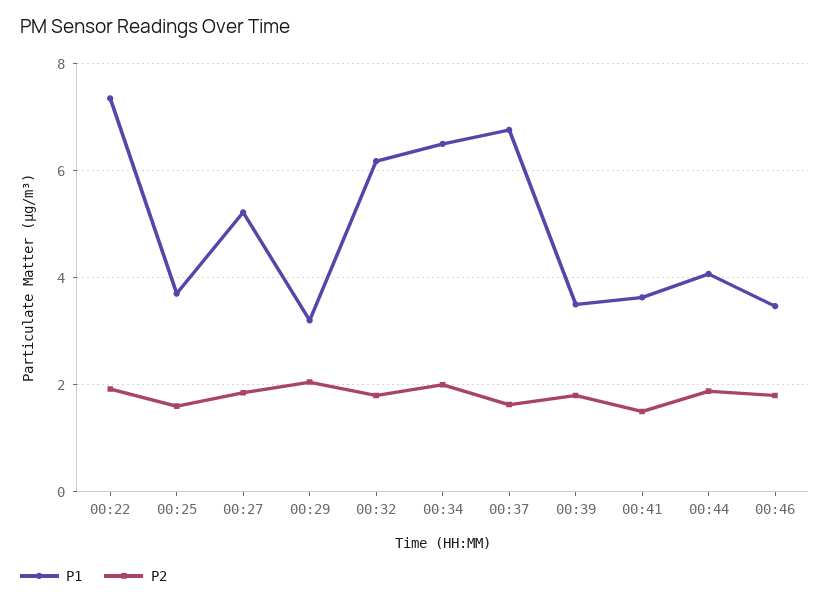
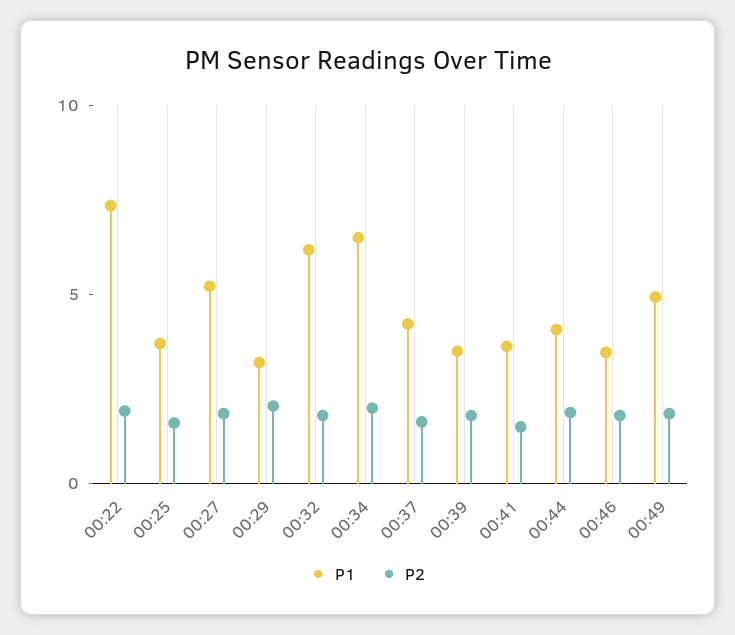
  {
    "P1": {
      "00:22": 7.4,
      "00:25": 3.8,
      "00:27": 5.2,
      "00:29": 3.2,
      "00:32": 6.2,
      "00:34": 6.6,
-     "00:37": 6.8,
+     "00:37": 4,
      "00:39": 3.6,
      "00:41": 3.6,
      "00:44": 4,
-     "00:46": 3.4
+     "00:46": 3.4,
+     "00:49": 5
    },
    "P2": {
      "00:22": 2,
      "00:25": 1.6,
      "00:27": 1.8,
      "00:29": 2,
      "00:32": 1.8,
      "00:34": 2,
      "00:37": 1.6,
      "00:39": 1.8,
      "00:41": 1.6,
      "00:44": 1.8,
-     "00:46": 1.8
+     "00:46": 1.8,
+     "00:49": 2
    }
  }

